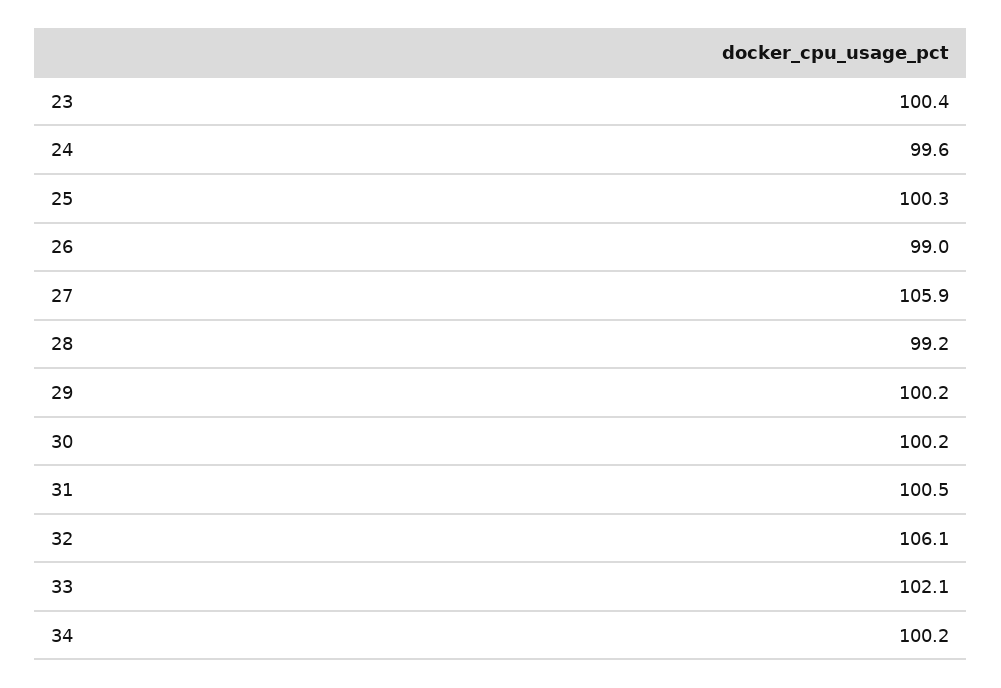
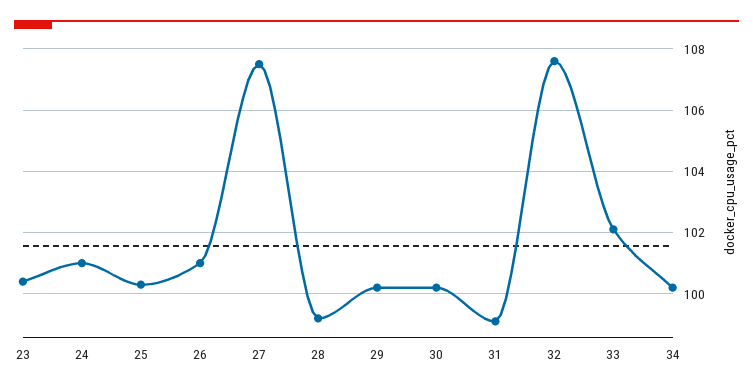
  {
    "23": 100.4,
-   "24": 99.6,
+   "24": 101,
    "25": 100.3,
-   "26": 99,
+   "26": 101,
-   "27": 105.9,
+   "27": 107.5,
    "28": 99.2,
    "29": 100.2,
    "30": 100.2,
-   "31": 100.5,
+   "31": 99,
-   "32": 106.1,
+   "32": 107.5,
    "33": 102.1,
    "34": 100.2
  }

